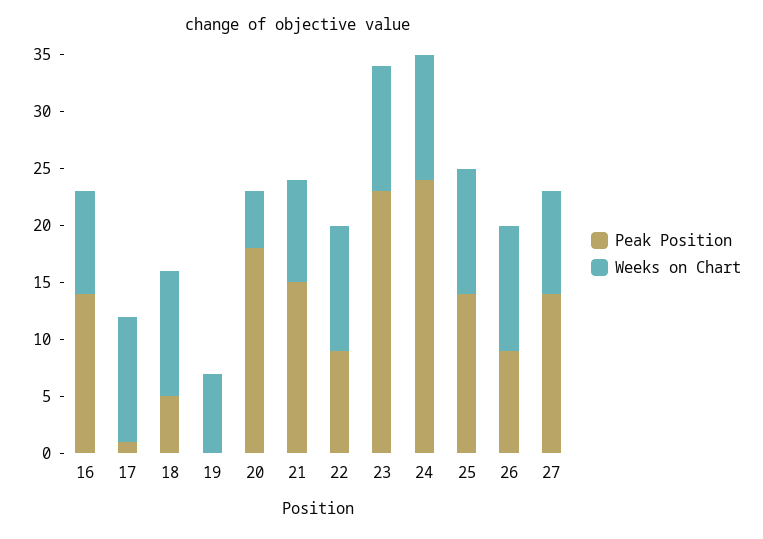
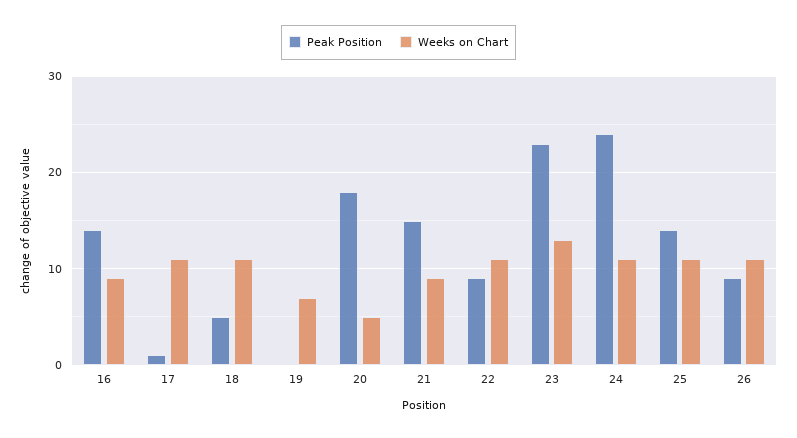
  {
    "Peak Position": {
      "16": 14,
      "17": 1,
      "18": 5,
      "19": 0,
      "20": 18,
      "21": 15,
      "22": 9,
      "23": 23,
      "24": 24,
      "25": 14,
-     "26": 9,
+     "26": 9
-     "27": 14
    },
    "Weeks on Chart": {
      "16": 9,
      "17": 11,
      "18": 11,
      "19": 7,
      "20": 5,
      "21": 9,
      "22": 11,
-     "23": 11,
+     "23": 13,
      "24": 11,
      "25": 11,
-     "26": 11,
+     "26": 11
-     "27": 9
    }
  }

